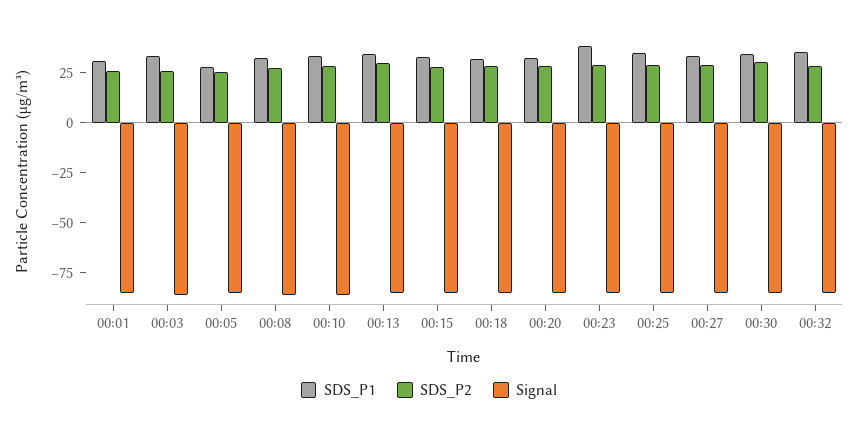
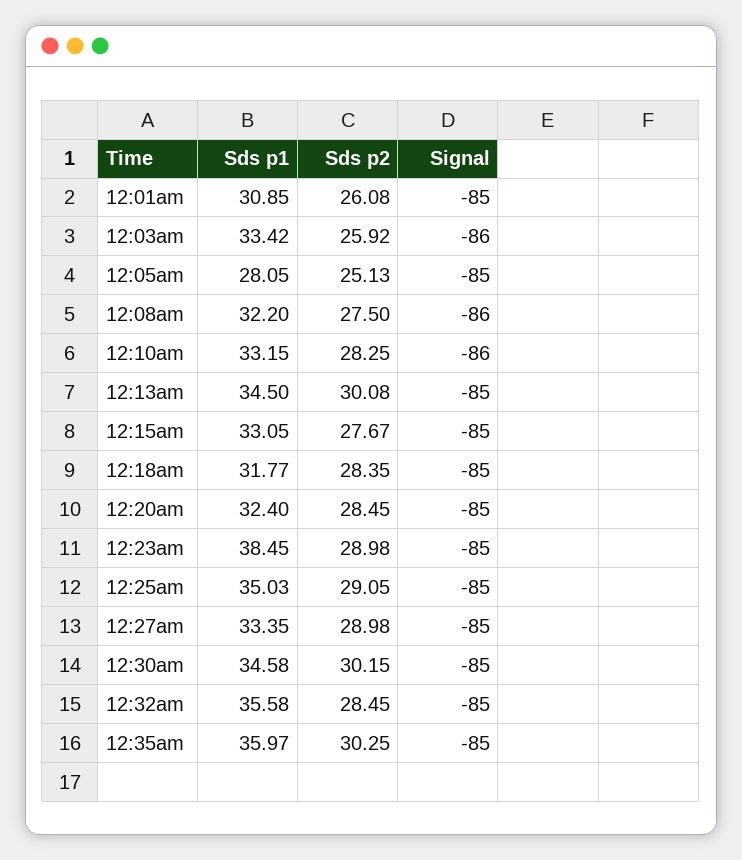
  {
    "SDS_P1": {
      "00:01": 30.85,
      "00:03": 33.42,
      "00:05": 28.05,
      "00:08": 32.2,
      "00:10": 33.15,
      "00:13": 34.5,
      "00:15": 33.05,
      "00:18": 31.77,
      "00:20": 32.4,
      "00:23": 38.45,
      "00:25": 35.03,
      "00:27": 33.35,
      "00:30": 34.58,
-     "00:32": 35.58
+     "00:32": 35.58,
+     "12:35am": 35.97
    },
    "SDS_P2": {
      "00:01": 26.08,
      "00:03": 25.92,
      "00:05": 25.13,
      "00:08": 27.5,
      "00:10": 28.25,
      "00:13": 30.08,
      "00:15": 27.67,
      "00:18": 28.35,
      "00:20": 28.45,
      "00:23": 28.98,
      "00:25": 29.05,
      "00:27": 28.98,
      "00:30": 30.15,
-     "00:32": 28.45
+     "00:32": 28.45,
+     "12:35am": 30.25
    },
    "Signal": {
      "00:01": -85,
      "00:03": -86,
      "00:05": -85,
      "00:08": -86,
      "00:10": -86,
      "00:13": -85,
      "00:15": -85,
      "00:18": -85,
      "00:20": -85,
      "00:23": -85,
      "00:25": -85,
      "00:27": -85,
      "00:30": -85,
-     "00:32": -85
+     "00:32": -85,
+     "12:35am": -85
    }
  }

